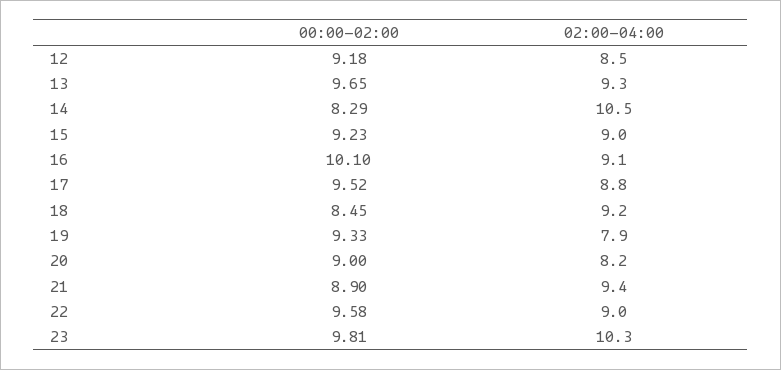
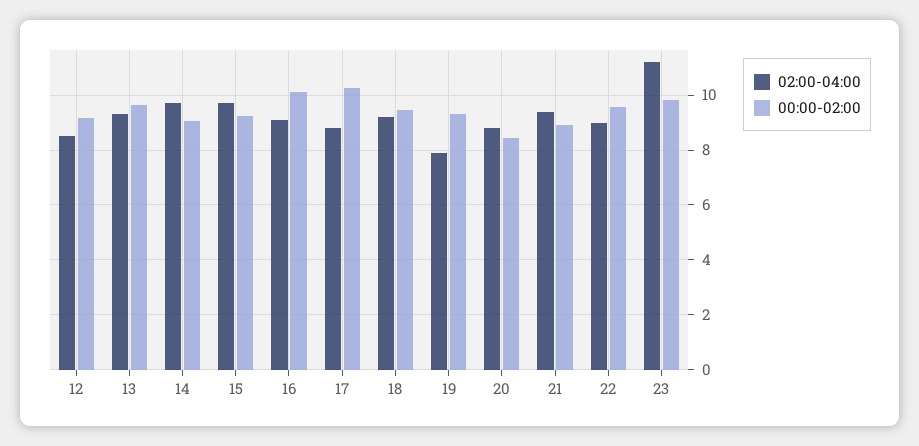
  {
    "00:00-02:00": {
      "12": 9.18,
      "13": 9.65,
-     "14": 8.29,
+     "14": 9,
      "15": 9.23,
      "16": 10.1,
-     "17": 9.52,
+     "17": 10.25,
-     "18": 8.45,
+     "18": 9.5,
      "19": 9.33,
-     "20": 9,
+     "20": 8.5,
      "21": 8.9,
      "22": 9.58,
      "23": 9.81
    },
    "02:00-04:00": {
      "12": 8.5,
      "13": 9.3,
-     "14": 10.5,
+     "14": 9.75,
-     "15": 9,
+     "15": 9.75,
      "16": 9.1,
      "17": 8.8,
      "18": 9.2,
      "19": 7.9,
-     "20": 8.2,
+     "20": 8.75,
      "21": 9.4,
      "22": 9,
-     "23": 10.3
+     "23": 11.25
    }
  }

